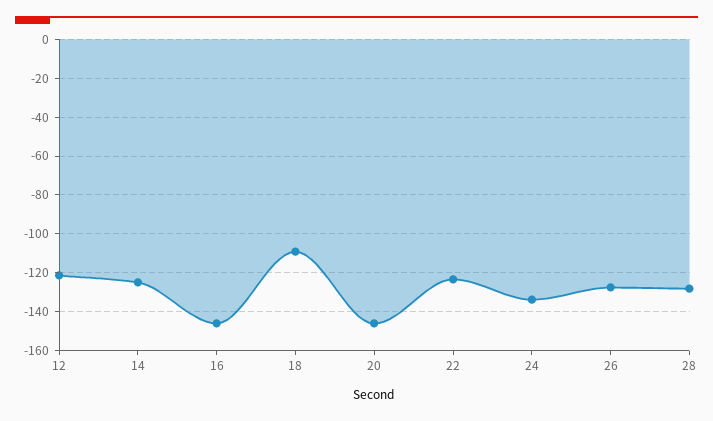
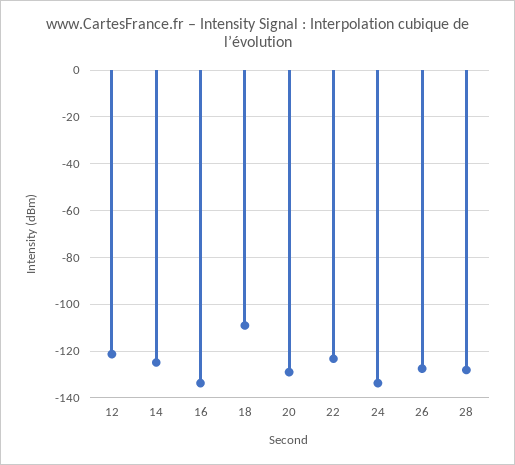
  {
    "12": -120,
    "14": -125,
-   "16": -145,
+   "16": -135,
    "18": -110,
-   "20": -145,
+   "20": -130,
    "22": -125,
    "24": -135,
    "26": -130,
    "28": -130
  }

